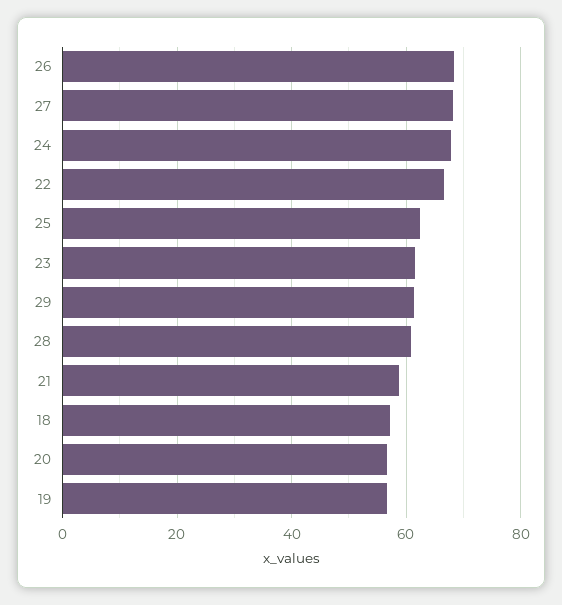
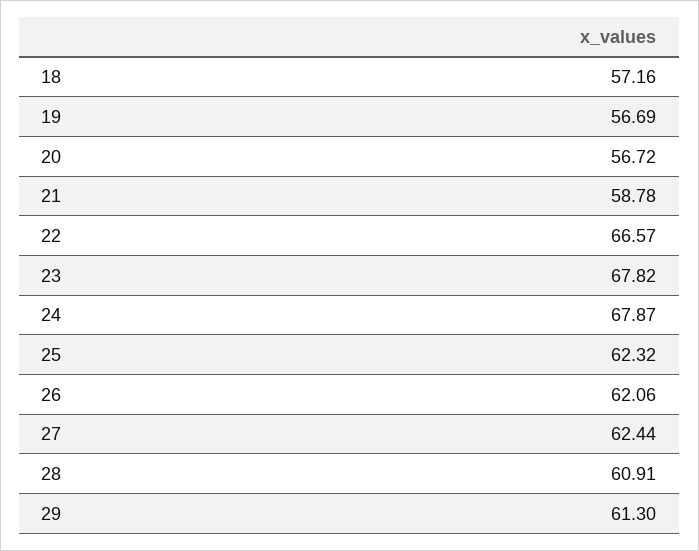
  {
-   "26": 68,
+   "26": 62.06,
-   "27": 68,
+   "27": 62.44,
    "24": 67.87,
    "22": 66.57,
    "25": 62.32,
-   "23": 62,
+   "23": 67.82,
    "29": 61.3,
    "28": 60.91,
    "21": 58.78,
    "18": 57.16,
    "20": 56.72,
    "19": 56.69
  }

